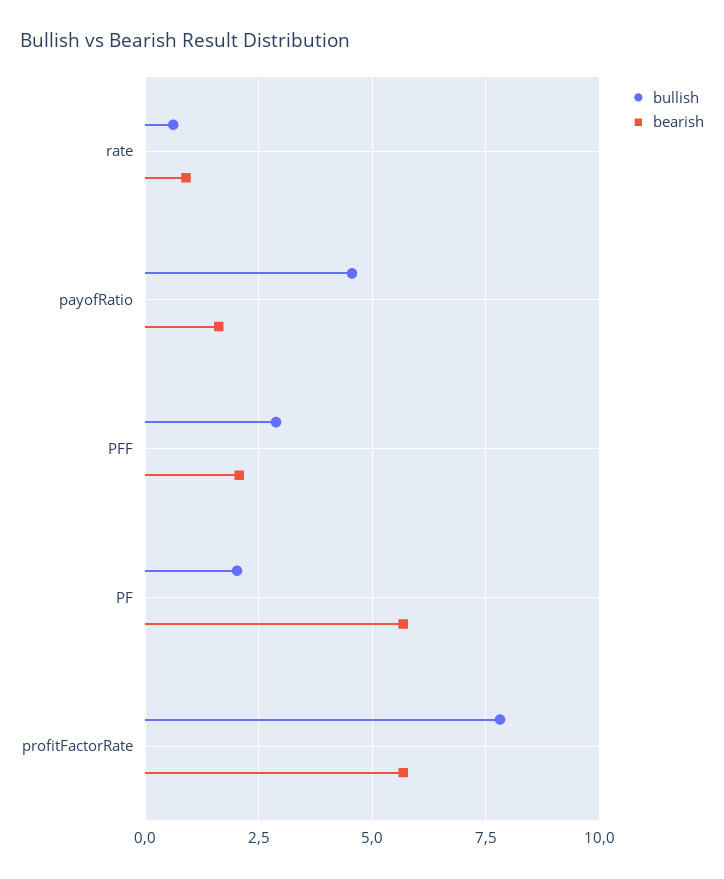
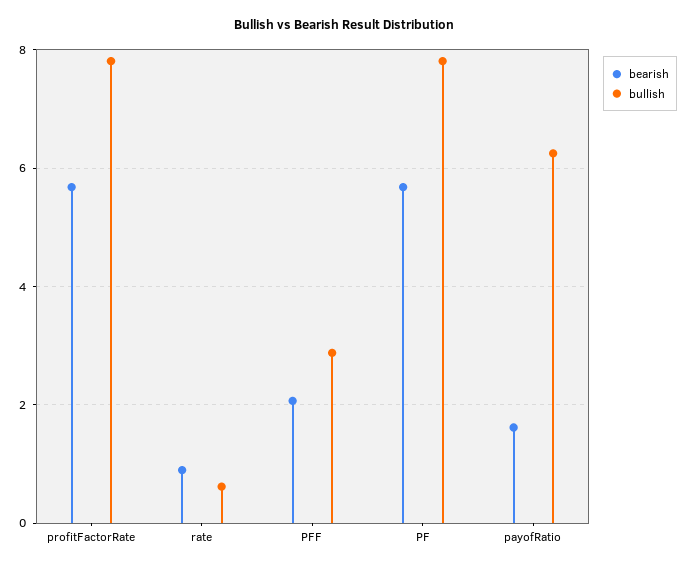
  {
    "bullish": {
      "rate": 0.6,
-     "payofRatio": 4.5,
+     "payofRatio": 6.2,
      "PFF": 2.8,
-     "PF": 2,
+     "PF": 7.8,
      "profitFactorRate": 7.8
    },
    "bearish": {
      "rate": 1,
      "payofRatio": 1.6,
      "PFF": 2,
      "PF": 5.6,
      "profitFactorRate": 5.6
    }
  }

